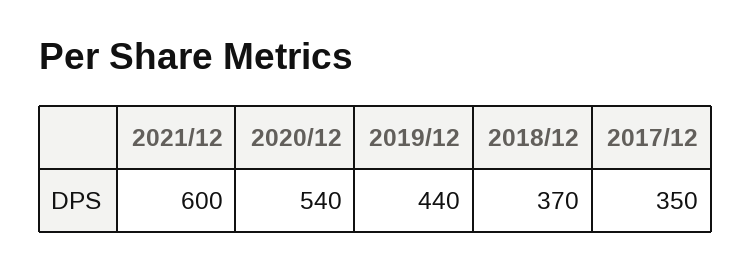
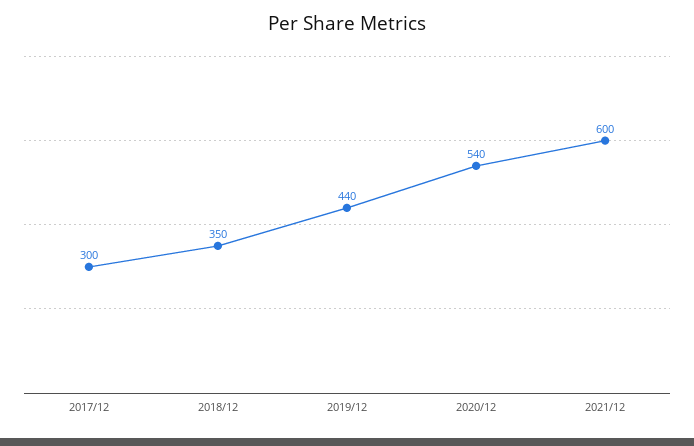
  {
    "2021/12": 600,
    "2020/12": 540,
    "2019/12": 440,
-   "2018/12": 370,
+   "2018/12": 350,
-   "2017/12": 350
+   "2017/12": 300
  }

